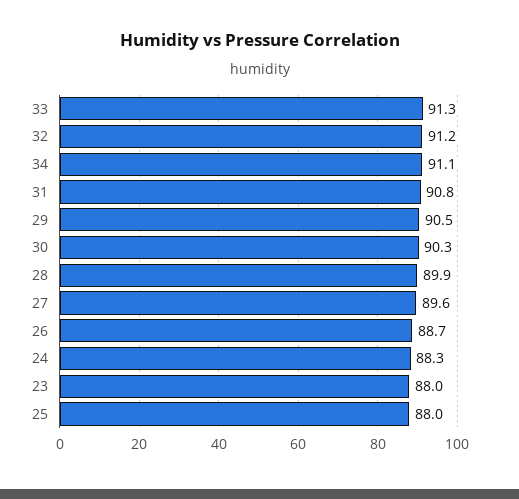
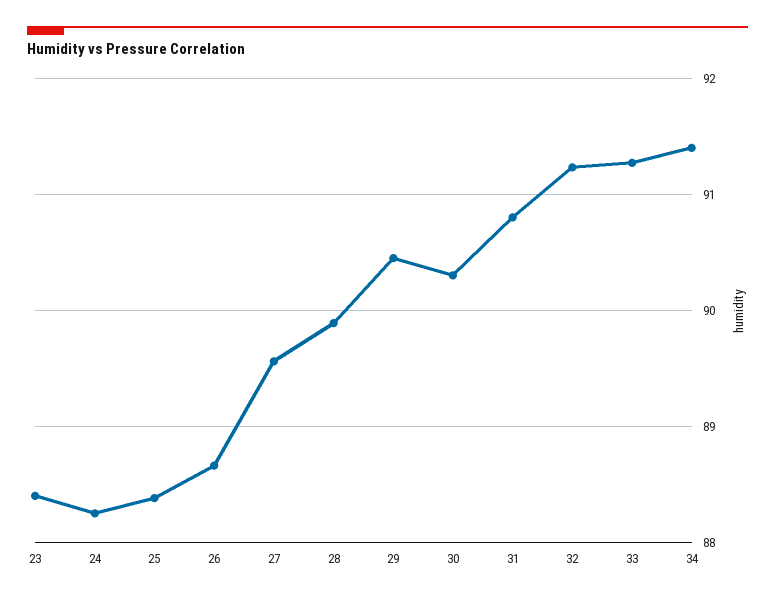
  {
    "33": 91.3,
    "32": 91.2,
-   "34": 91.1,
+   "34": 91.4,
    "31": 90.8,
    "29": 90.5,
    "30": 90.3,
    "28": 89.9,
    "27": 89.6,
    "26": 88.7,
    "24": 88.3,
-   "23": 88,
+   "23": 88.4,
-   "25": 88
+   "25": 88.4
  }

